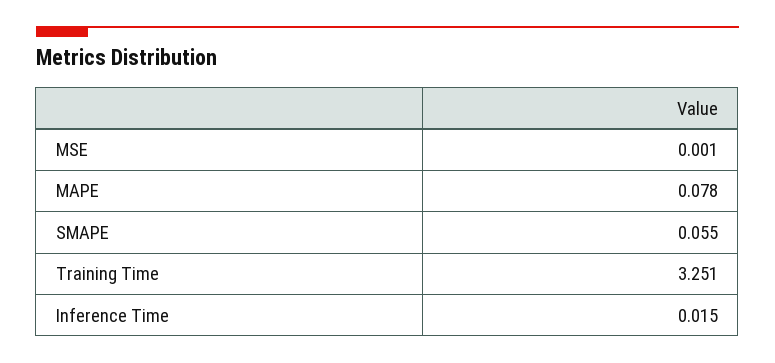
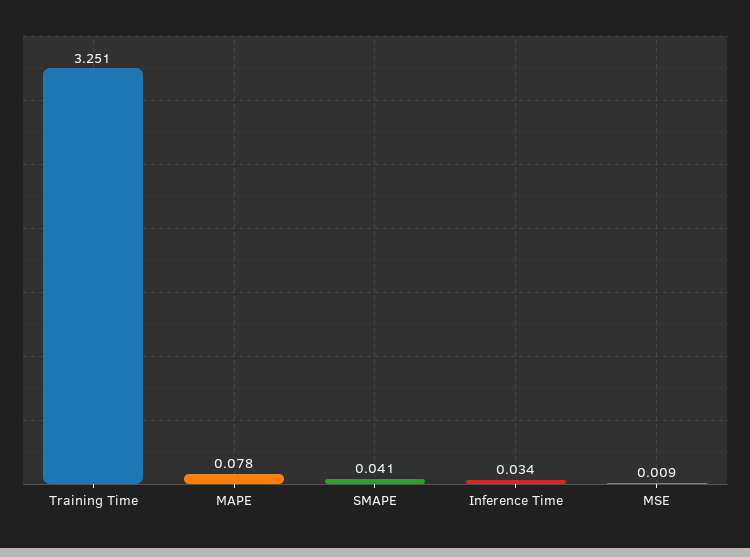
  {
-   "MSE": 0.001,
+   "MSE": 0.009,
    "MAPE": 0.078,
-   "SMAPE": 0.055,
+   "SMAPE": 0.041,
    "Training Time": 3.251,
-   "Inference Time": 0.015
+   "Inference Time": 0.034
  }

